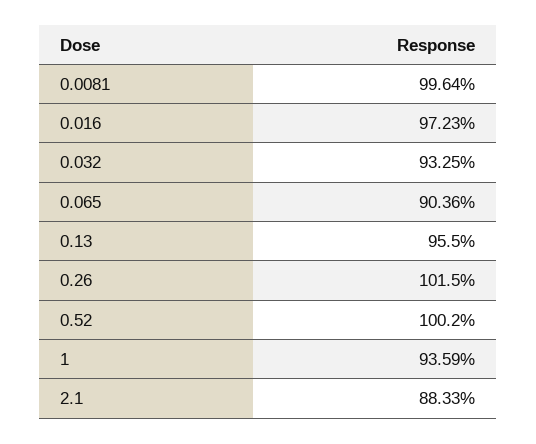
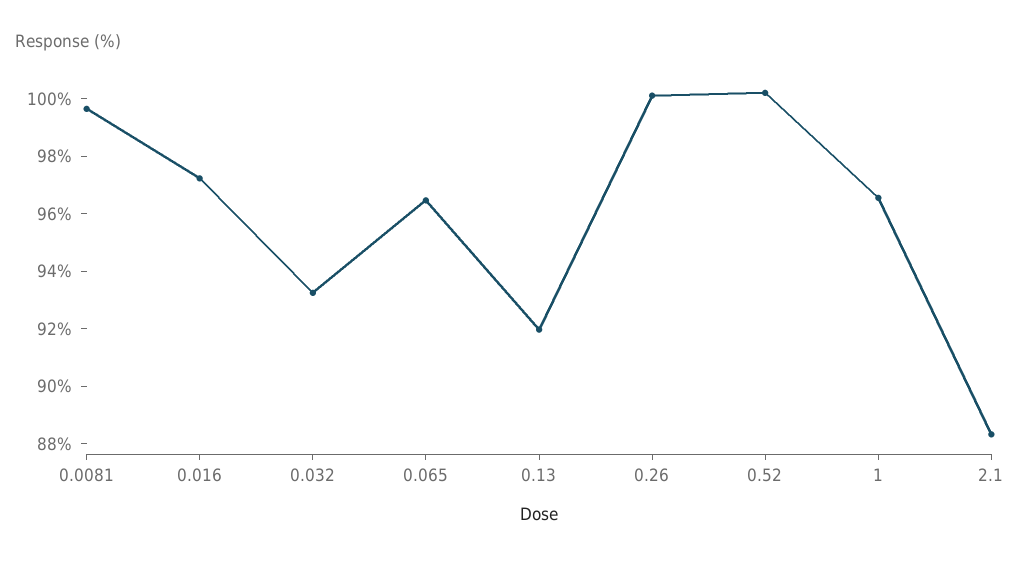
  {
    "0.0081": 99.64,
    "0.016": 97.23,
    "0.032": 93.25,
-   "0.065": 90.36,
+   "0.065": 96.5,
-   "0.13": 95.5,
+   "0.13": 92,
-   "0.26": 101.5,
+   "0.26": 100,
    "0.52": 100.2,
-   "1": 93.59,
+   "1": 96.5,
    "2.1": 88.33
  }

